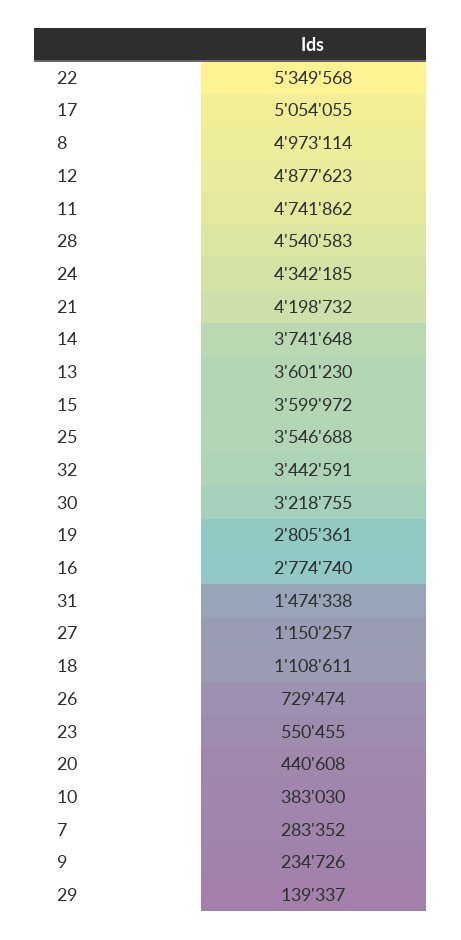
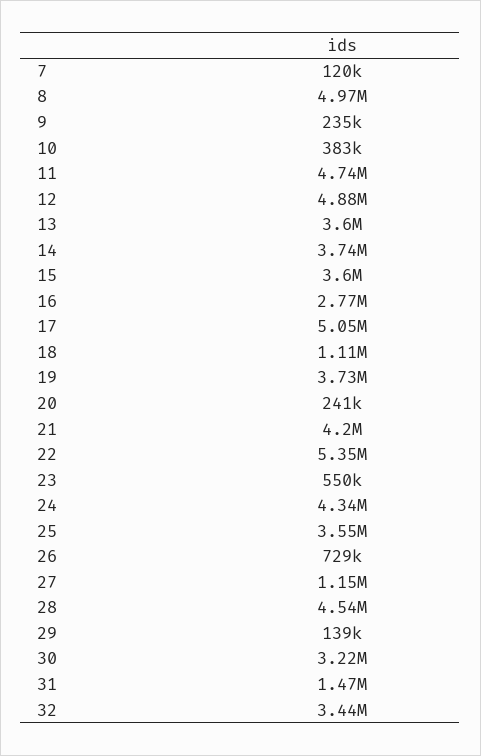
  {
    "22": 5349568,
    "17": 5054055,
    "8": 4973114,
    "12": 4877623,
    "11": 4741862,
    "28": 4540583,
    "24": 4342185,
    "21": 4198732,
    "14": 3741648,
    "13": 3601230,
    "15": 3599972,
    "25": 3546688,
    "32": 3442591,
    "30": 3218755,
-   "19": 2805361,
+   "19": 3730000,
    "16": 2774740,
    "31": 1474338,
    "27": 1150257,
    "18": 1108611,
    "26": 729474,
    "23": 550455,
-   "20": 440608,
+   "20": 241000,
    "10": 383030,
-   "7": 283352,
+   "7": 120000,
    "9": 234726,
    "29": 139337
  }

